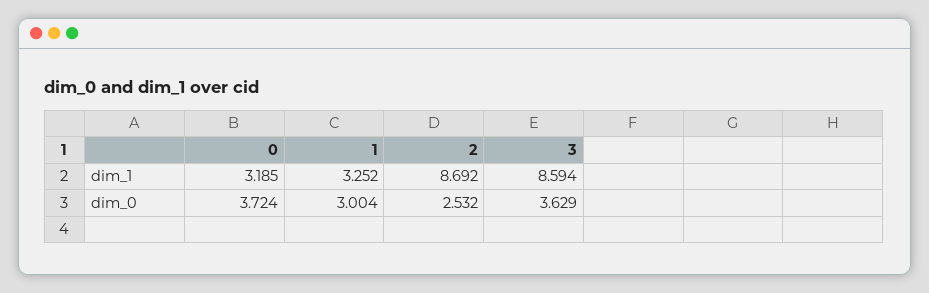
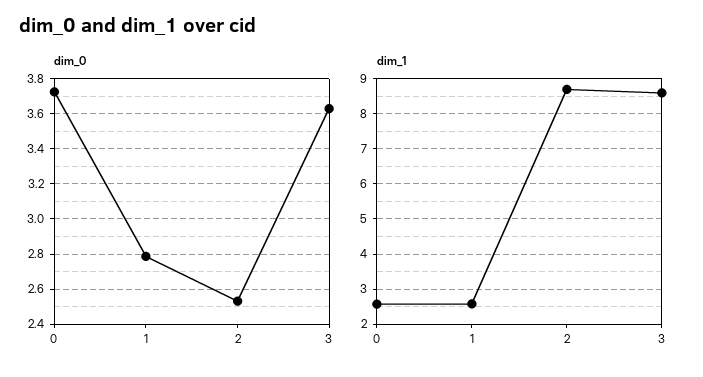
  {
    "dim_1": {
-     "0": 3.185,
+     "0": 2.6,
-     "1": 3.252,
+     "1": 2.6,
      "2": 8.692,
      "3": 8.594
    },
    "dim_0": {
      "0": 3.724,
-     "1": 3.004,
+     "1": 2.8,
      "2": 2.532,
      "3": 3.629
    }
  }

